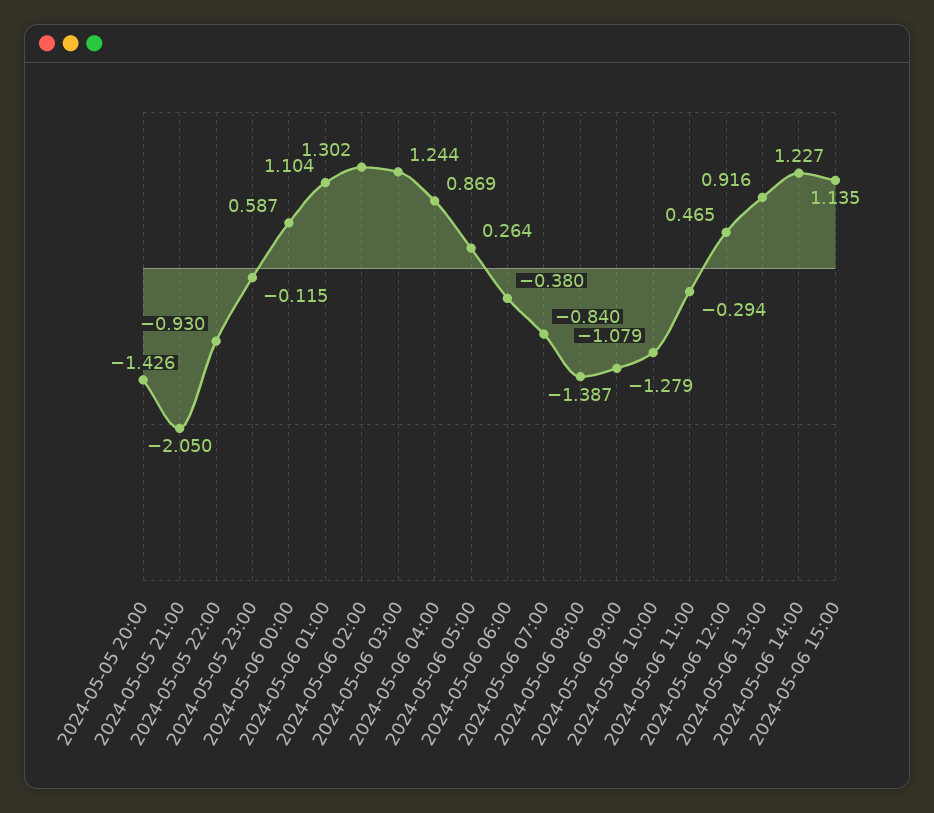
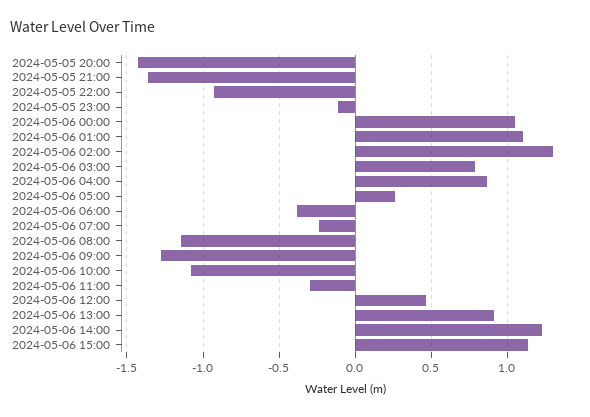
  {
    "2024-05-05 20:00": -1.426,
-   "2024-05-05 21:00": -2.05,
+   "2024-05-05 21:00": -1.35,
    "2024-05-05 22:00": -0.93,
    "2024-05-05 23:00": -0.115,
-   "2024-05-06 00:00": 0.587,
+   "2024-05-06 00:00": 1.05,
    "2024-05-06 01:00": 1.104,
    "2024-05-06 02:00": 1.302,
-   "2024-05-06 03:00": 1.244,
+   "2024-05-06 03:00": 0.8,
    "2024-05-06 04:00": 0.869,
    "2024-05-06 05:00": 0.264,
    "2024-05-06 06:00": -0.38,
-   "2024-05-06 07:00": -0.84,
+   "2024-05-06 07:00": -0.25,
-   "2024-05-06 08:00": -1.387,
+   "2024-05-06 08:00": -1.15,
    "2024-05-06 09:00": -1.279,
    "2024-05-06 10:00": -1.079,
    "2024-05-06 11:00": -0.294,
    "2024-05-06 12:00": 0.465,
    "2024-05-06 13:00": 0.916,
    "2024-05-06 14:00": 1.227,
    "2024-05-06 15:00": 1.135
  }

